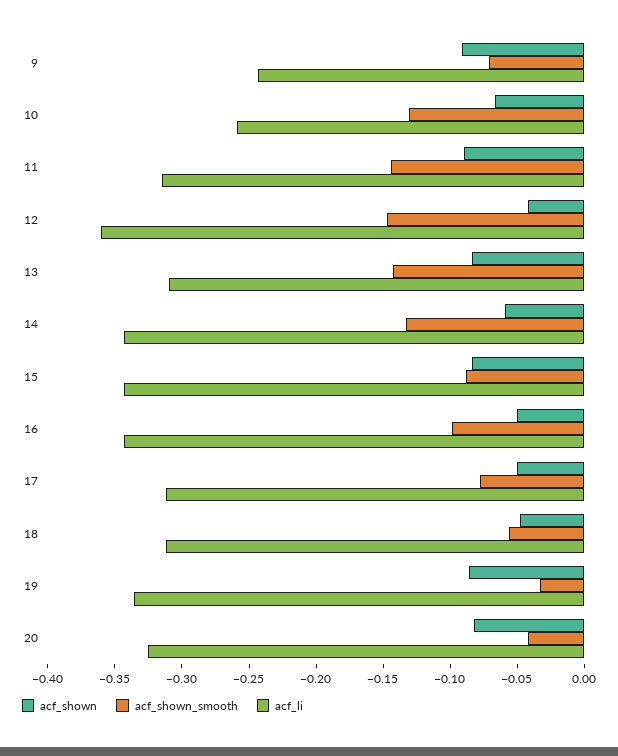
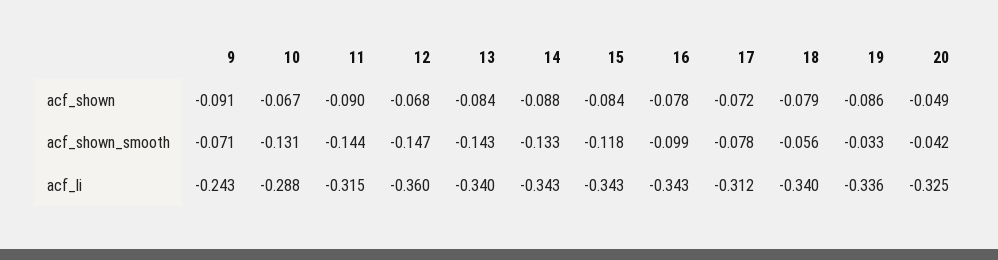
  {
    "acf_shown": {
      "9": -0.091,
      "10": -0.067,
      "11": -0.09,
-     "12": -0.04,
+     "12": -0.068,
      "13": -0.084,
-     "14": -0.06,
+     "14": -0.088,
      "15": -0.084,
-     "16": -0.05,
+     "16": -0.078,
-     "17": -0.05,
+     "17": -0.072,
-     "18": -0.05,
+     "18": -0.079,
      "19": -0.086,
-     "20": -0.08
+     "20": -0.049
    },
    "acf_shown_smooth": {
      "9": -0.071,
      "10": -0.131,
      "11": -0.144,
      "12": -0.147,
      "13": -0.143,
      "14": -0.133,
-     "15": -0.09,
+     "15": -0.118,
      "16": -0.099,
      "17": -0.078,
      "18": -0.056,
      "19": -0.033,
      "20": -0.042
    },
    "acf_li": {
      "9": -0.243,
-     "10": -0.26,
+     "10": -0.288,
      "11": -0.315,
      "12": -0.36,
-     "13": -0.31,
+     "13": -0.34,
      "14": -0.343,
      "15": -0.343,
      "16": -0.343,
      "17": -0.312,
-     "18": -0.31,
+     "18": -0.34,
      "19": -0.336,
      "20": -0.325
    }
  }

